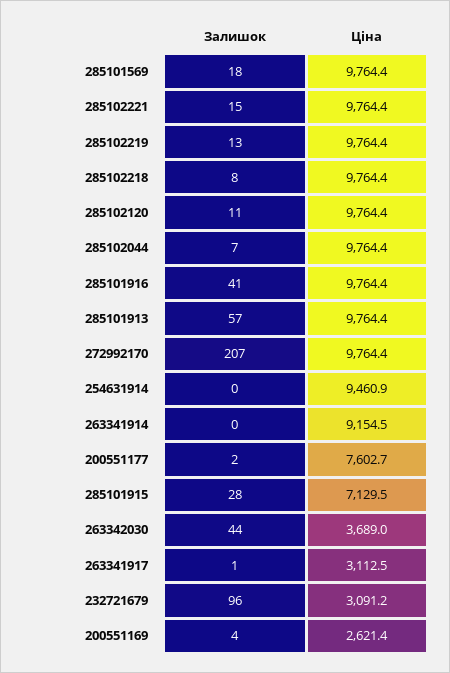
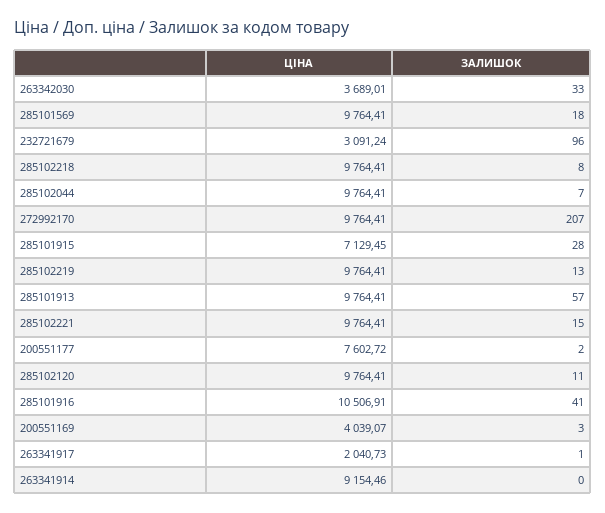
  {
    "Залишок": {
      "285101569": 18,
      "285102221": 15,
      "285102219": 13,
      "285102218": 8,
      "285102120": 11,
      "285102044": 7,
      "285101916": 41,
      "285101913": 57,
      "272992170": 207,
-     "254631914": 0,
      "263341914": 0,
      "200551177": 2,
      "285101915": 28,
-     "263342030": 44,
+     "263342030": 33,
      "263341917": 1,
      "232721679": 96,
-     "200551169": 4
+     "200551169": 3
    },
    "Ціна": {
      "285101569": 9764.41,
      "285102221": 9764.41,
      "285102219": 9764.41,
      "285102218": 9764.41,
      "285102120": 9764.41,
      "285102044": 9764.41,
-     "285101916": 9764.4,
+     "285101916": 10506.91,
      "285101913": 9764.41,
      "272992170": 9764.41,
-     "254631914": 9460.9,
      "263341914": 9154.46,
      "200551177": 7602.72,
      "285101915": 7129.45,
      "263342030": 3689.01,
-     "263341917": 3112.5,
+     "263341917": 2040.73,
      "232721679": 3091.24,
-     "200551169": 2621.4
+     "200551169": 4039.07
    }
  }

